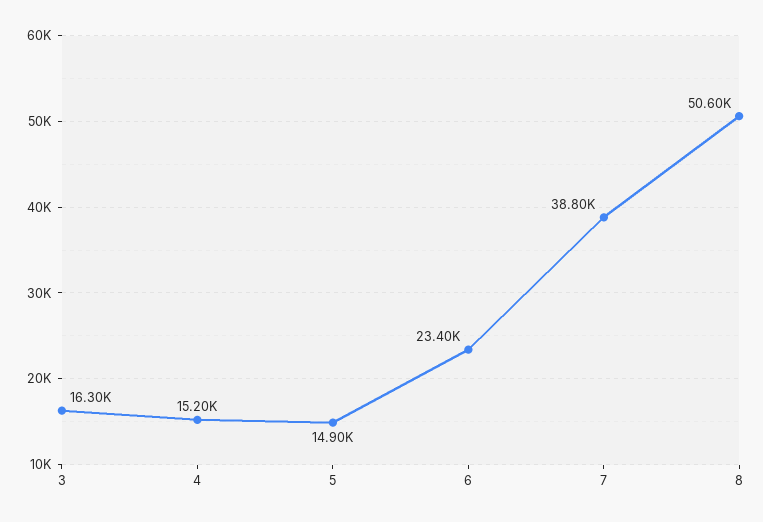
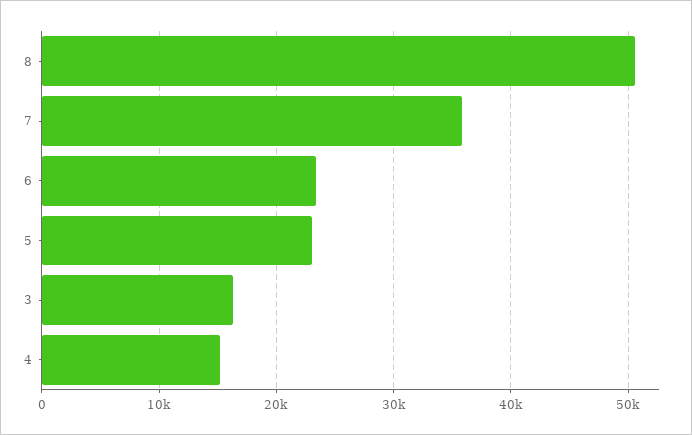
  {
    "3": 16300,
    "4": 15200,
-   "5": 14900,
+   "5": 23000,
    "6": 23400,
-   "7": 38800,
+   "7": 36000,
    "8": 50600
  }

